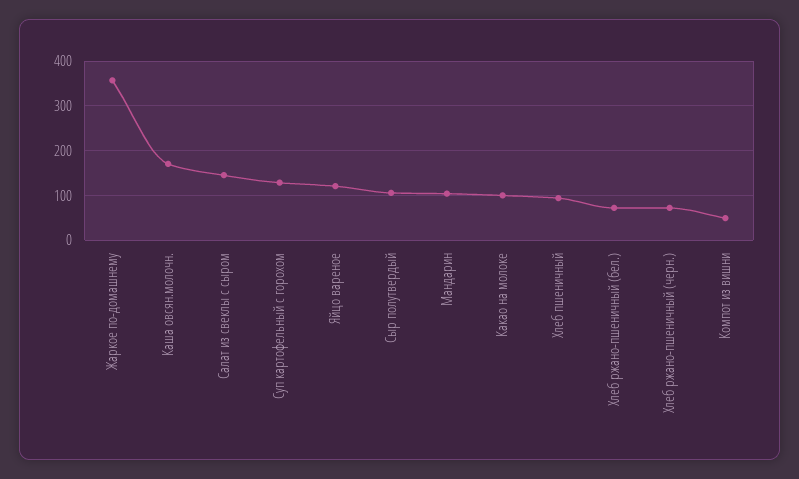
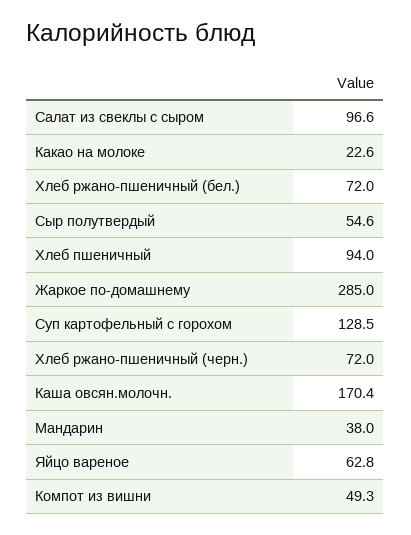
  {
-   "Жаркое по-домашнему": 360,
+   "Жаркое по-домашнему": 285,
    "Каша овсян.молочн.": 170.4,
-   "Салат из свеклы с сыром": 140,
+   "Салат из свеклы с сыром": 96.6,
    "Суп картофельный с горохом": 128.5,
-   "Яйцо вареное": 120,
+   "Яйцо вареное": 62.8,
-   "Сыр полутвердый": 100,
+   "Сыр полутвердый": 54.6,
-   "Мандарин": 100,
+   "Мандарин": 38,
-   "Какао на молоке": 100,
+   "Какао на молоке": 22.6,
    "Хлеб пшеничный": 94,
    "Хлеб ржано-пшеничный (бел.)": 72,
    "Хлеб ржано-пшеничный (черн.)": 72,
    "Компот из вишни": 49.3
  }

